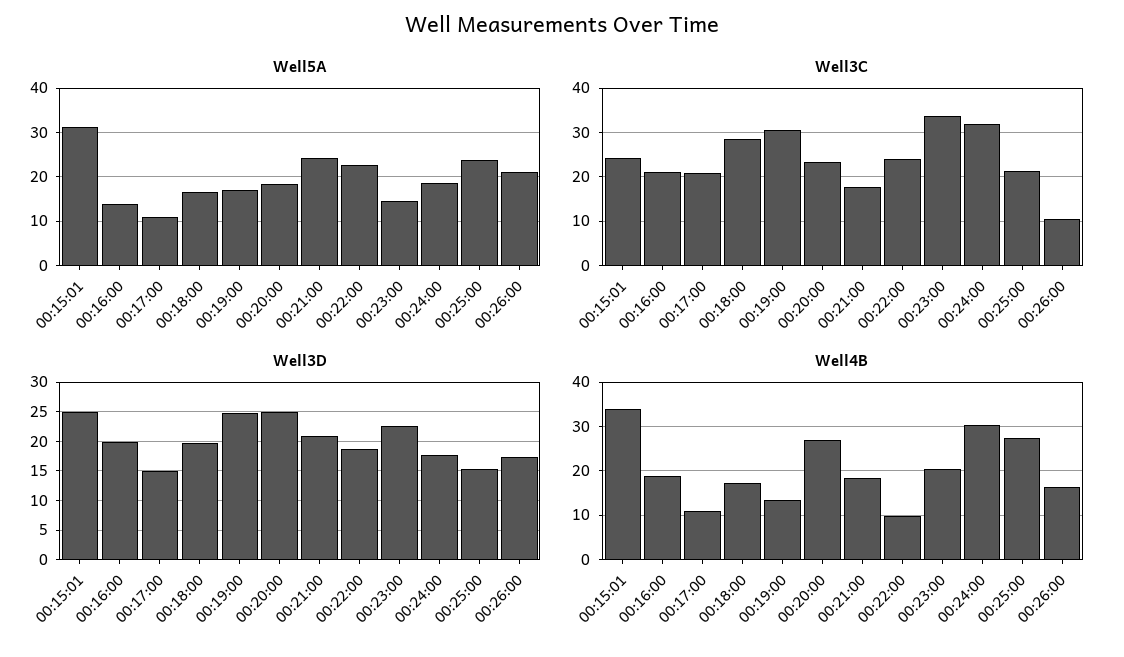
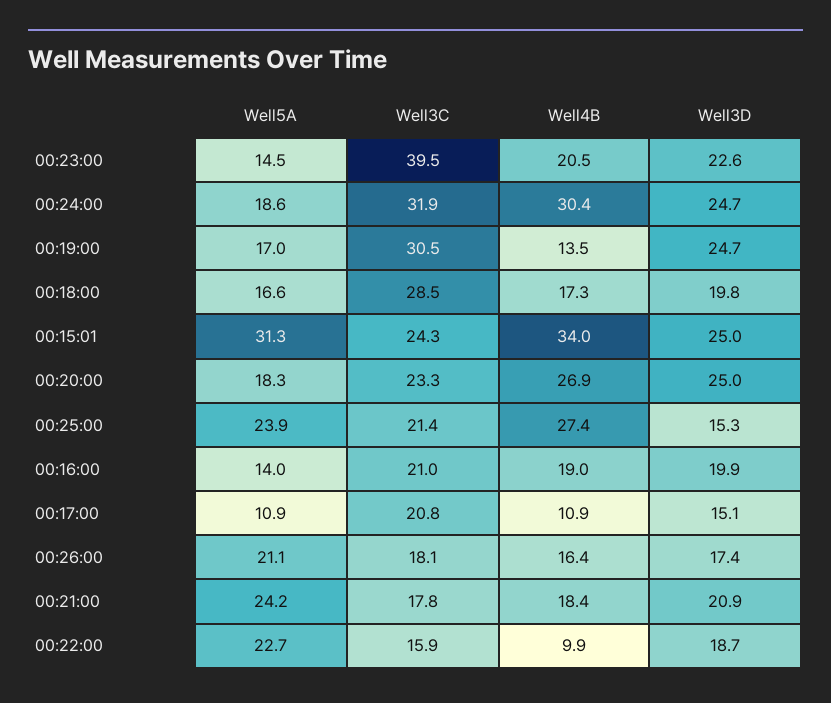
  {
    "Well5A": {
      "00:15:01": 31.3,
      "00:16:00": 14,
      "00:17:00": 10.9,
      "00:18:00": 16.6,
      "00:19:00": 17,
      "00:20:00": 18.3,
      "00:21:00": 24.2,
      "00:22:00": 22.7,
      "00:23:00": 14.5,
      "00:24:00": 18.6,
      "00:25:00": 23.9,
      "00:26:00": 21.1
    },
    "Well3C": {
      "00:15:01": 24.3,
      "00:16:00": 21,
      "00:17:00": 20.8,
      "00:18:00": 28.5,
      "00:19:00": 30.5,
      "00:20:00": 23.3,
      "00:21:00": 17.8,
-     "00:22:00": 24,
+     "00:22:00": 15.9,
-     "00:23:00": 34,
+     "00:23:00": 39.5,
      "00:24:00": 31.9,
      "00:25:00": 21.4,
-     "00:26:00": 10
+     "00:26:00": 18.1
    },
    "Well3D": {
      "00:15:01": 25,
      "00:16:00": 19.9,
      "00:17:00": 15.1,
      "00:18:00": 19.8,
      "00:19:00": 24.7,
      "00:20:00": 25,
      "00:21:00": 20.9,
      "00:22:00": 18.7,
      "00:23:00": 22.6,
-     "00:24:00": 17.5,
+     "00:24:00": 24.7,
      "00:25:00": 15.3,
      "00:26:00": 17.4
    },
    "Well4B": {
      "00:15:01": 34,
      "00:16:00": 19,
      "00:17:00": 10.9,
      "00:18:00": 17.3,
      "00:19:00": 13.5,
      "00:20:00": 26.9,
      "00:21:00": 18.4,
      "00:22:00": 9.9,
      "00:23:00": 20.5,
      "00:24:00": 30.4,
      "00:25:00": 27.4,
      "00:26:00": 16.4
    }
  }

